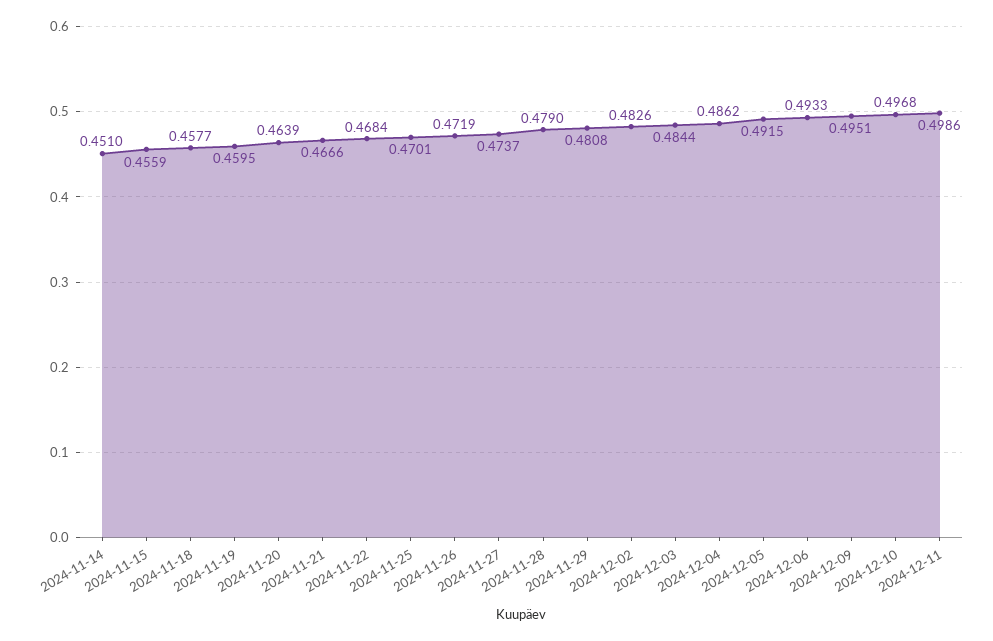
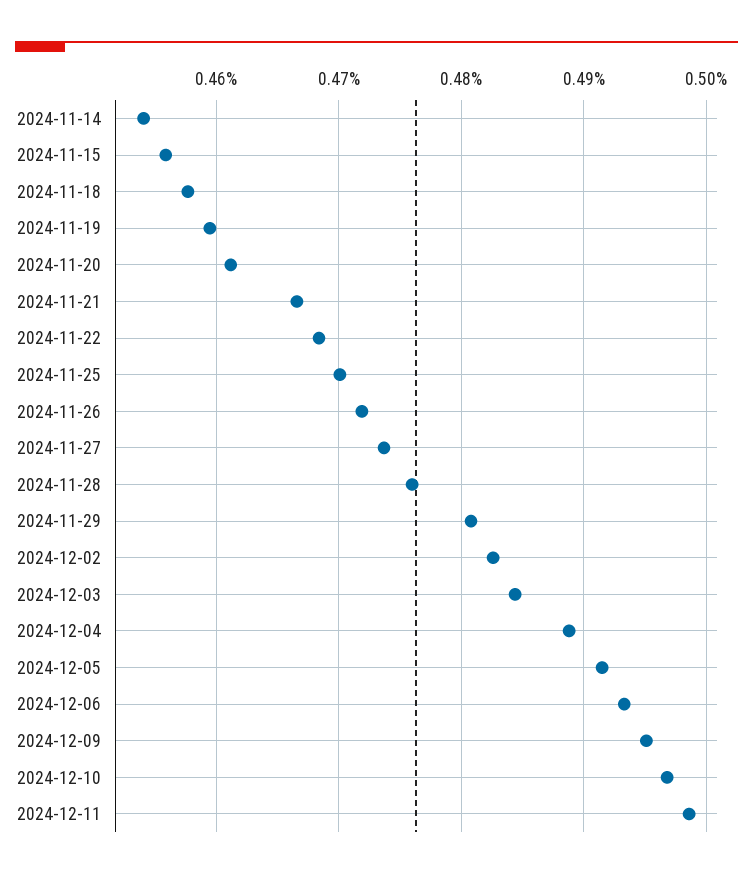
  {
-   "2024-11-14": 0.451,
+   "2024-11-14": 0.454,
    "2024-11-15": 0.4559,
    "2024-11-18": 0.4577,
    "2024-11-19": 0.4595,
-   "2024-11-20": 0.4639,
+   "2024-11-20": 0.461,
    "2024-11-21": 0.4666,
    "2024-11-22": 0.4684,
    "2024-11-25": 0.4701,
    "2024-11-26": 0.4719,
    "2024-11-27": 0.4737,
-   "2024-11-28": 0.479,
+   "2024-11-28": 0.476,
    "2024-11-29": 0.4808,
    "2024-12-02": 0.4826,
    "2024-12-03": 0.4844,
-   "2024-12-04": 0.4862,
+   "2024-12-04": 0.489,
    "2024-12-05": 0.4915,
    "2024-12-06": 0.4933,
    "2024-12-09": 0.4951,
    "2024-12-10": 0.4968,
    "2024-12-11": 0.4986
  }

